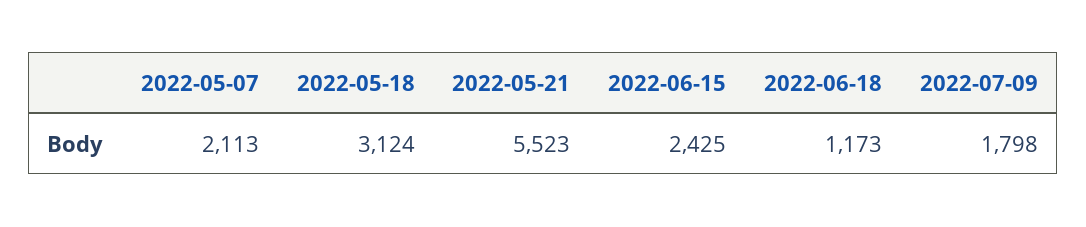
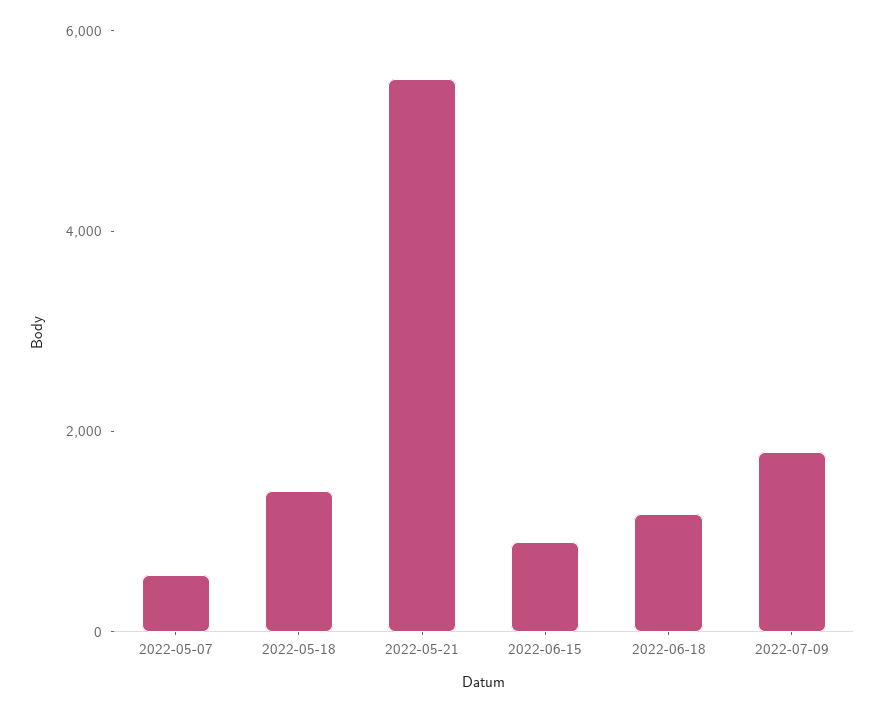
  {
-   "2022-05-07": 2113,
+   "2022-05-07": 500,
-   "2022-05-18": 3124,
+   "2022-05-18": 1500,
    "2022-05-21": 5523,
-   "2022-06-15": 2425,
+   "2022-06-15": 1000,
    "2022-06-18": 1173,
    "2022-07-09": 1798
  }

